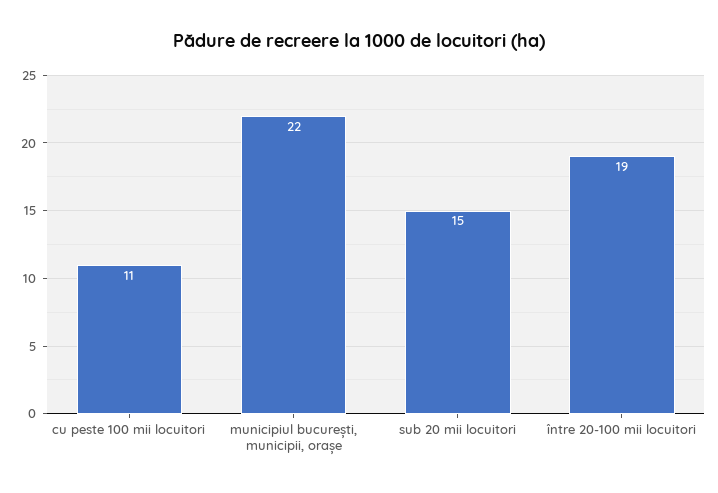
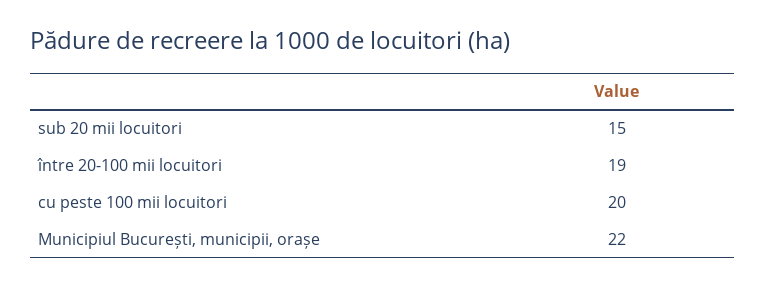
  {
-   "cu peste 100 mii locuitori": 11,
+   "cu peste 100 mii locuitori": 20,
    "municipiul bucurești, municipii, orașe": 22,
    "sub 20 mii locuitori": 15,
    "între 20-100 mii locuitori": 19
  }

